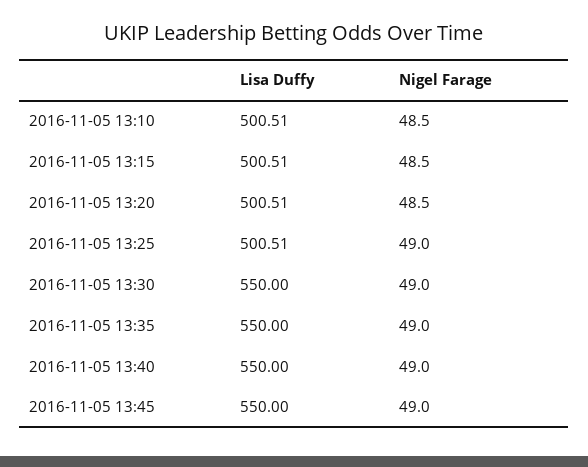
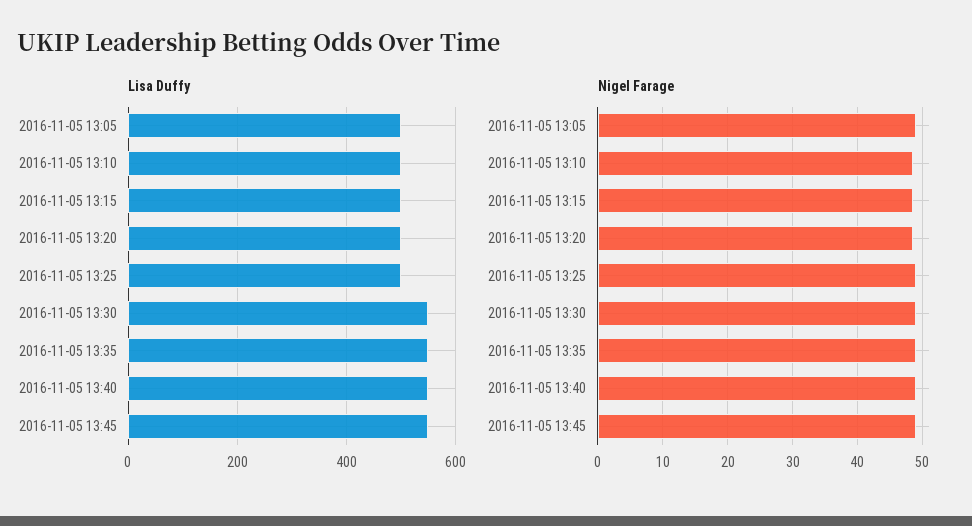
  {
    "Lisa Duffy": {
      "2016-11-05 13:10": 500.51,
      "2016-11-05 13:15": 500.51,
      "2016-11-05 13:20": 500.51,
      "2016-11-05 13:25": 500.51,
      "2016-11-05 13:30": 550,
      "2016-11-05 13:35": 550,
      "2016-11-05 13:40": 550,
-     "2016-11-05 13:45": 550
+     "2016-11-05 13:45": 550,
+     "2016-11-05 13:05": 500
    },
    "Nigel Farage": {
      "2016-11-05 13:10": 48.5,
      "2016-11-05 13:15": 48.5,
      "2016-11-05 13:20": 48.5,
      "2016-11-05 13:25": 49,
      "2016-11-05 13:30": 49,
      "2016-11-05 13:35": 49,
      "2016-11-05 13:40": 49,
-     "2016-11-05 13:45": 49
+     "2016-11-05 13:45": 49,
+     "2016-11-05 13:05": 49
    }
  }

